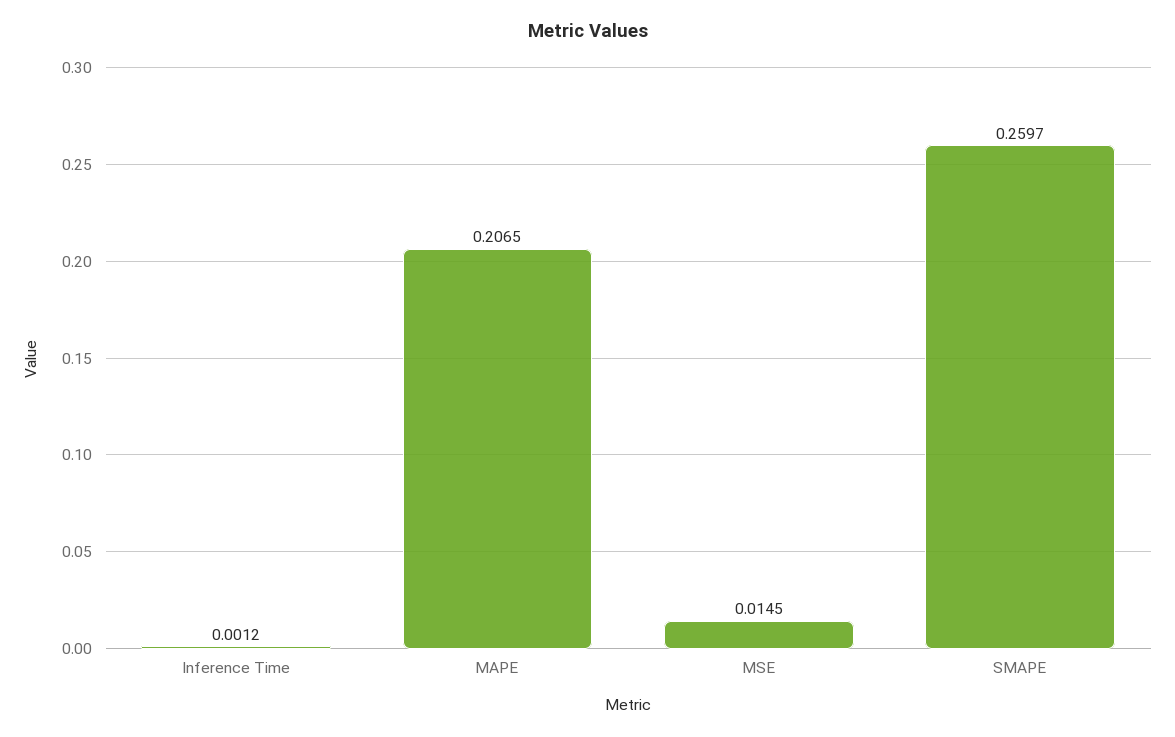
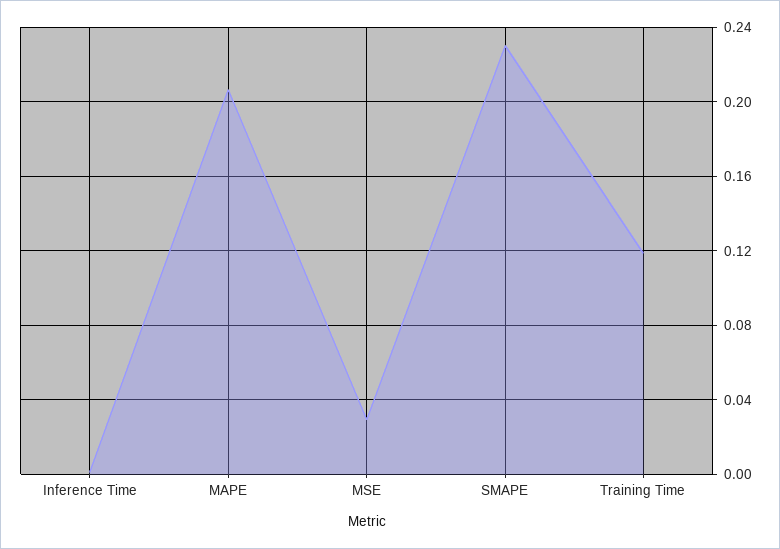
  {
    "Inference Time": 0.0012,
    "MAPE": 0.2065,
-   "MSE": 0.0145,
+   "MSE": 0.03,
-   "SMAPE": 0.2597
+   "SMAPE": 0.23,
+   "Training Time": 0.12
  }

